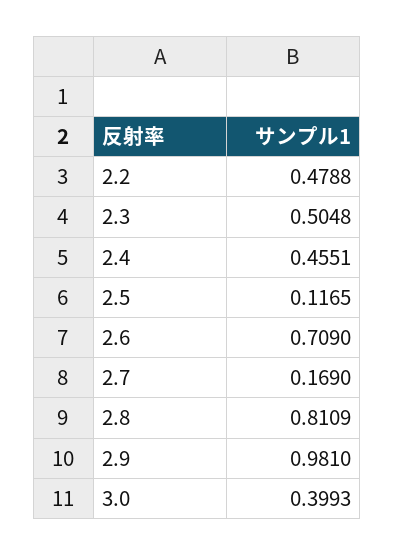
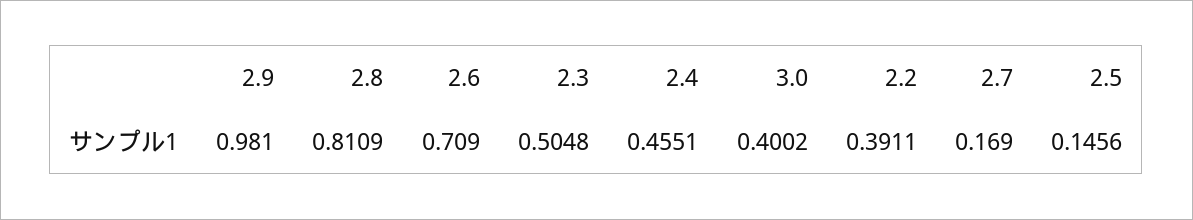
  {
-   "2.2": 0.4788,
+   "2.2": 0.3911,
    "2.3": 0.5048,
    "2.4": 0.4551,
-   "2.5": 0.1165,
+   "2.5": 0.1456,
    "2.6": 0.709,
    "2.7": 0.169,
    "2.8": 0.8109,
    "2.9": 0.981,
-   "3.0": 0.3993
+   "3.0": 0.4002
  }

